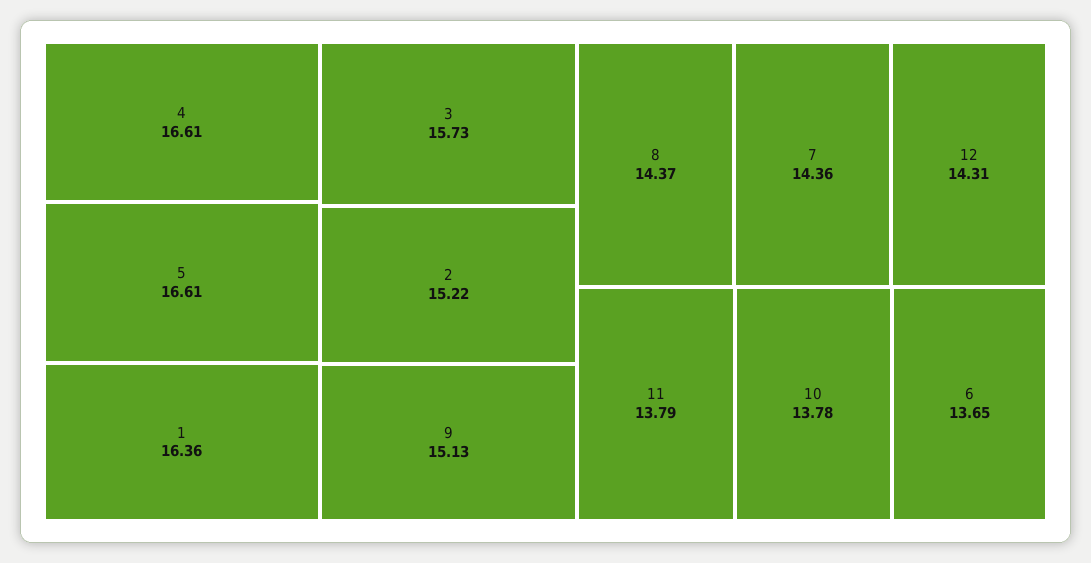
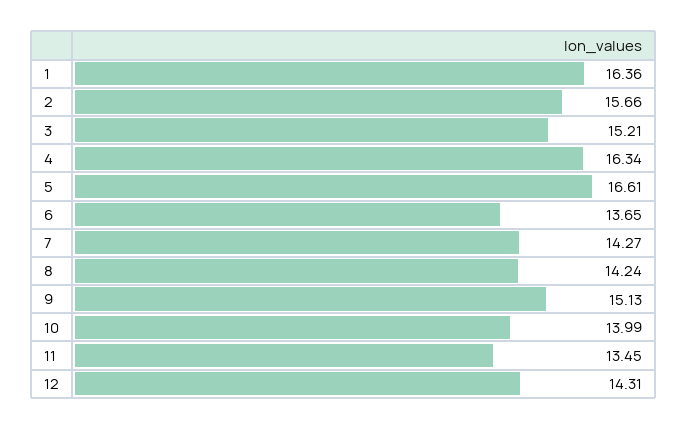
  {
-   "4": 16.61,
+   "4": 16.34,
    "5": 16.61,
    "1": 16.36,
-   "3": 15.73,
+   "3": 15.21,
-   "2": 15.22,
+   "2": 15.66,
    "9": 15.13,
-   "8": 14.37,
+   "8": 14.24,
-   "7": 14.36,
+   "7": 14.27,
    "12": 14.31,
-   "11": 13.79,
+   "11": 13.45,
-   "10": 13.78,
+   "10": 13.99,
    "6": 13.65
  }

